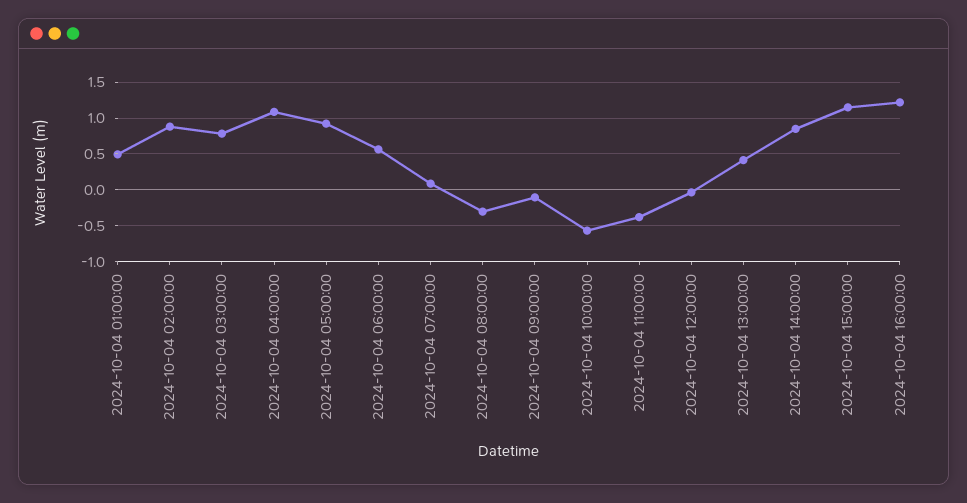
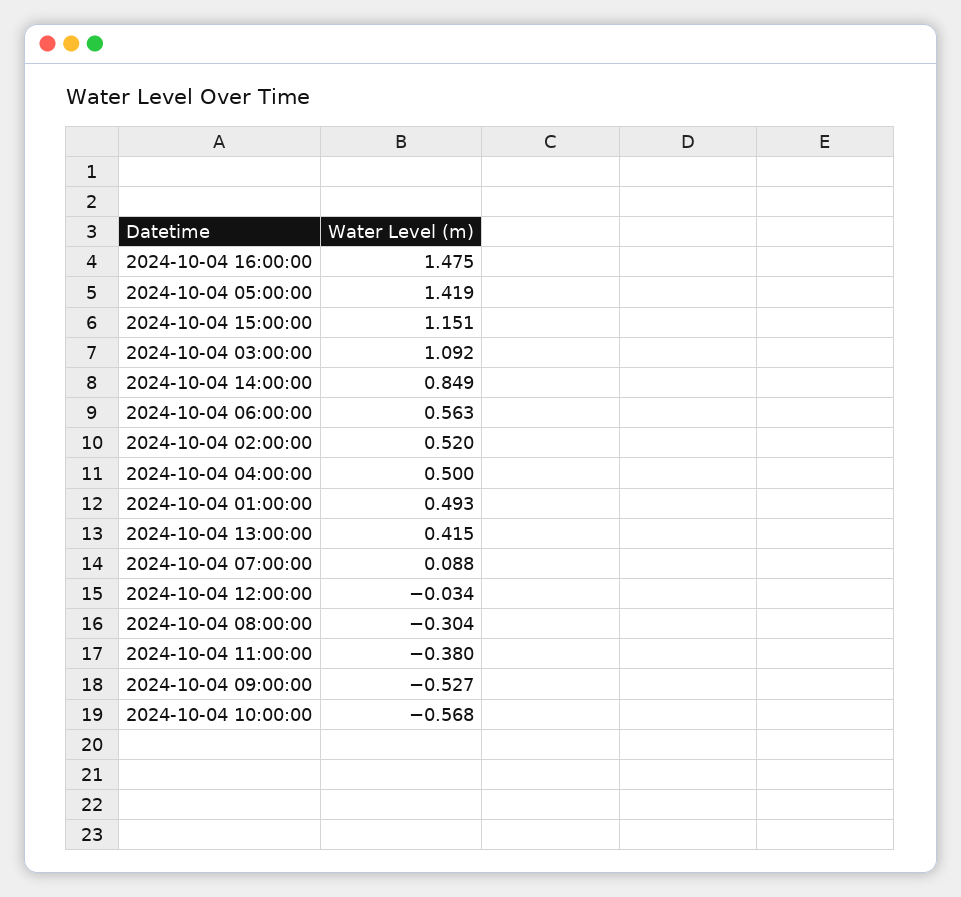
  {
    "2024-10-04 01:00:00": 0.493,
-   "2024-10-04 02:00:00": 0.9,
+   "2024-10-04 02:00:00": 0.52,
-   "2024-10-04 03:00:00": 0.8,
+   "2024-10-04 03:00:00": 1.092,
-   "2024-10-04 04:00:00": 1.1,
+   "2024-10-04 04:00:00": 0.5,
-   "2024-10-04 05:00:00": 0.9,
+   "2024-10-04 05:00:00": 1.419,
    "2024-10-04 06:00:00": 0.563,
    "2024-10-04 07:00:00": 0.088,
    "2024-10-04 08:00:00": -0.304,
-   "2024-10-04 09:00:00": -0.1,
+   "2024-10-04 09:00:00": -0.527,
    "2024-10-04 10:00:00": -0.568,
    "2024-10-04 11:00:00": -0.38,
    "2024-10-04 12:00:00": -0.034,
    "2024-10-04 13:00:00": 0.415,
    "2024-10-04 14:00:00": 0.849,
    "2024-10-04 15:00:00": 1.151,
-   "2024-10-04 16:00:00": 1.2
+   "2024-10-04 16:00:00": 1.475
  }

